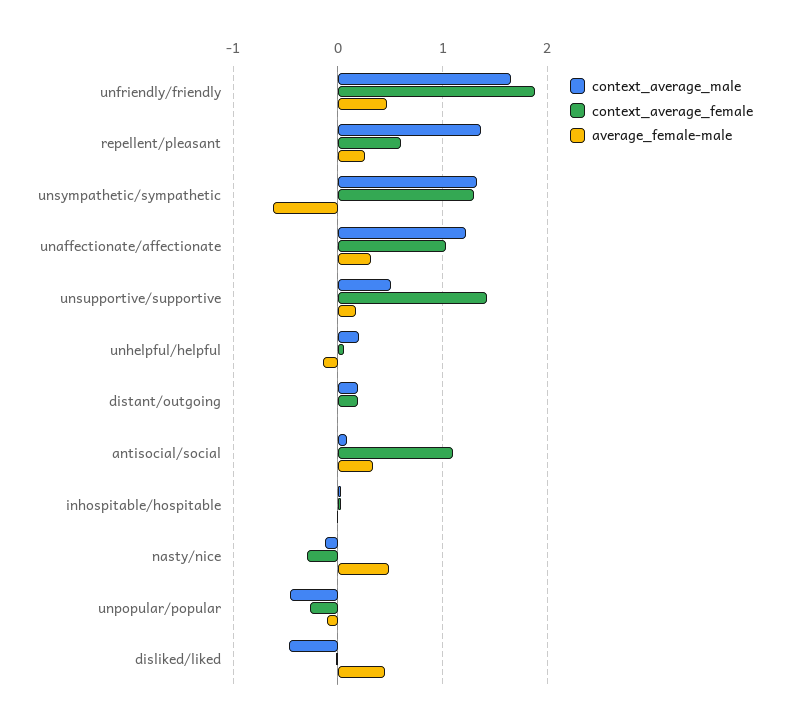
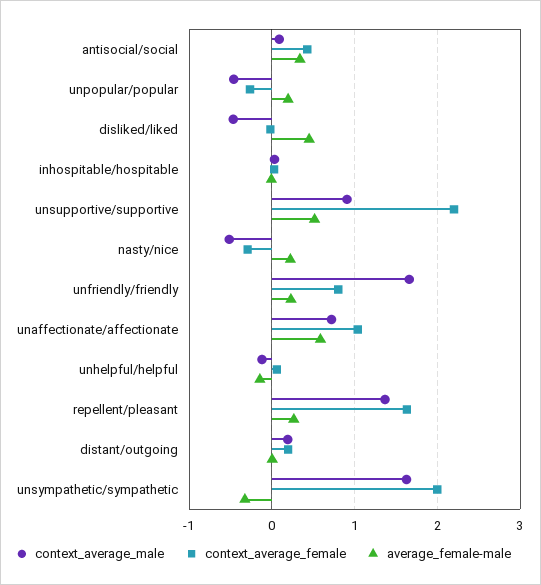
  {
    "context_average_male": {
      "unfriendly/friendly": 1.7,
      "repellent/pleasant": 1.4,
-     "unsympathetic/sympathetic": 1.3,
+     "unsympathetic/sympathetic": 1.6,
-     "unaffectionate/affectionate": 1.2,
+     "unaffectionate/affectionate": 0.7,
-     "unsupportive/supportive": 0.5,
+     "unsupportive/supportive": 0.9,
-     "unhelpful/helpful": 0.2,
+     "unhelpful/helpful": -0.1,
      "distant/outgoing": 0.2,
      "antisocial/social": 0.1,
      "inhospitable/hospitable": 0,
-     "nasty/nice": -0.1,
+     "nasty/nice": -0.5,
      "unpopular/popular": -0.5,
      "disliked/liked": -0.5
    },
    "context_average_female": {
-     "unfriendly/friendly": 1.9,
+     "unfriendly/friendly": 0.8,
-     "repellent/pleasant": 0.6,
+     "repellent/pleasant": 1.6,
-     "unsympathetic/sympathetic": 1.3,
+     "unsympathetic/sympathetic": 2,
      "unaffectionate/affectionate": 1,
-     "unsupportive/supportive": 1.4,
+     "unsupportive/supportive": 2.2,
      "unhelpful/helpful": 0.1,
      "distant/outgoing": 0.2,
-     "antisocial/social": 1.1,
+     "antisocial/social": 0.4,
      "inhospitable/hospitable": 0,
      "nasty/nice": -0.3,
      "unpopular/popular": -0.3,
      "disliked/liked": 0
    },
    "average_female-male": {
-     "unfriendly/friendly": 0.5,
+     "unfriendly/friendly": 0.2,
      "repellent/pleasant": 0.3,
-     "unsympathetic/sympathetic": -0.6,
+     "unsympathetic/sympathetic": -0.3,
-     "unaffectionate/affectionate": 0.3,
+     "unaffectionate/affectionate": 0.6,
-     "unsupportive/supportive": 0.2,
+     "unsupportive/supportive": 0.5,
      "unhelpful/helpful": -0.1,
      "distant/outgoing": 0,
      "antisocial/social": 0.3,
      "inhospitable/hospitable": 0,
-     "nasty/nice": 0.5,
+     "nasty/nice": 0.2,
-     "unpopular/popular": -0.1,
+     "unpopular/popular": 0.2,
      "disliked/liked": 0.4
    }
  }

